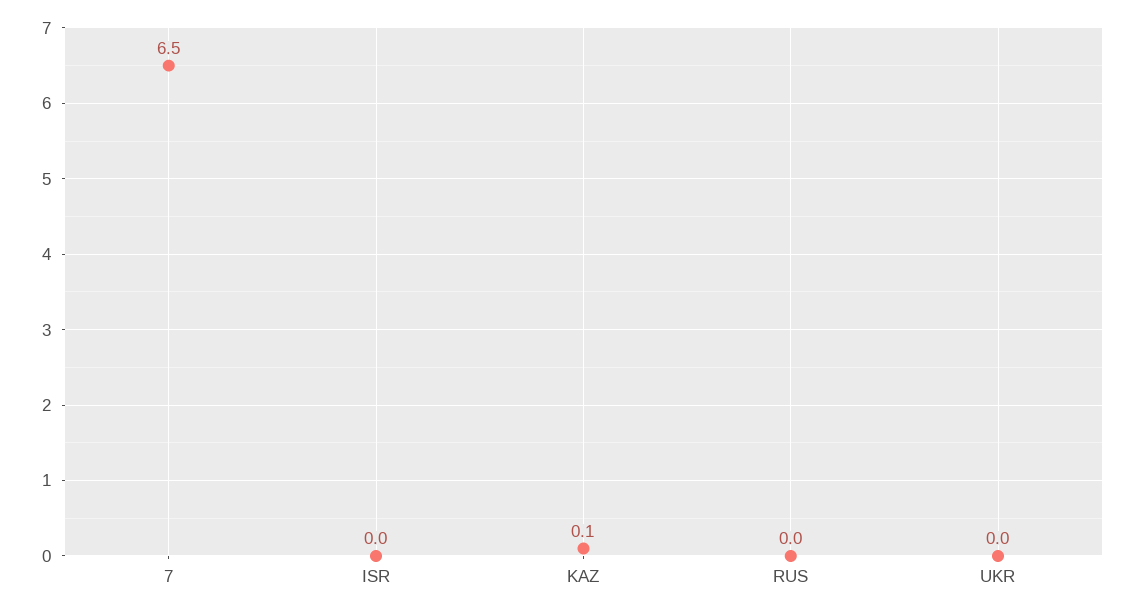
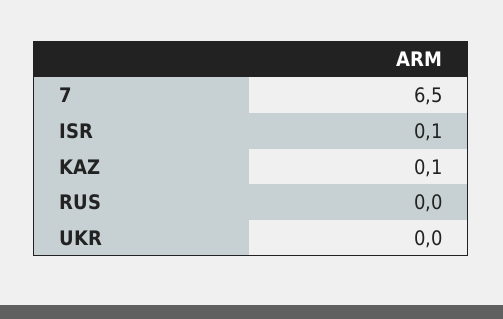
  {
    "7": 6.5,
-   "ISR": 0,
+   "ISR": 0.1,
    "KAZ": 0.1,
    "RUS": 0,
    "UKR": 0
  }

